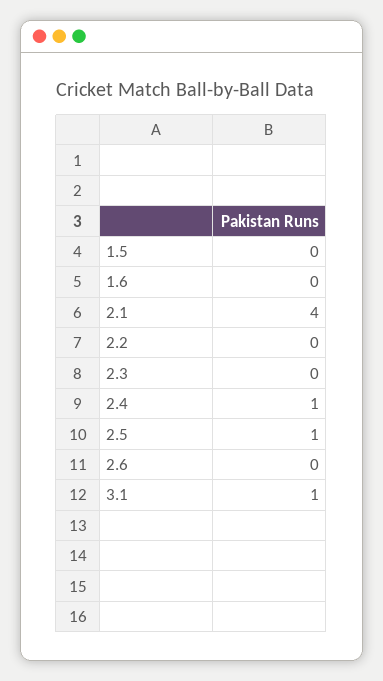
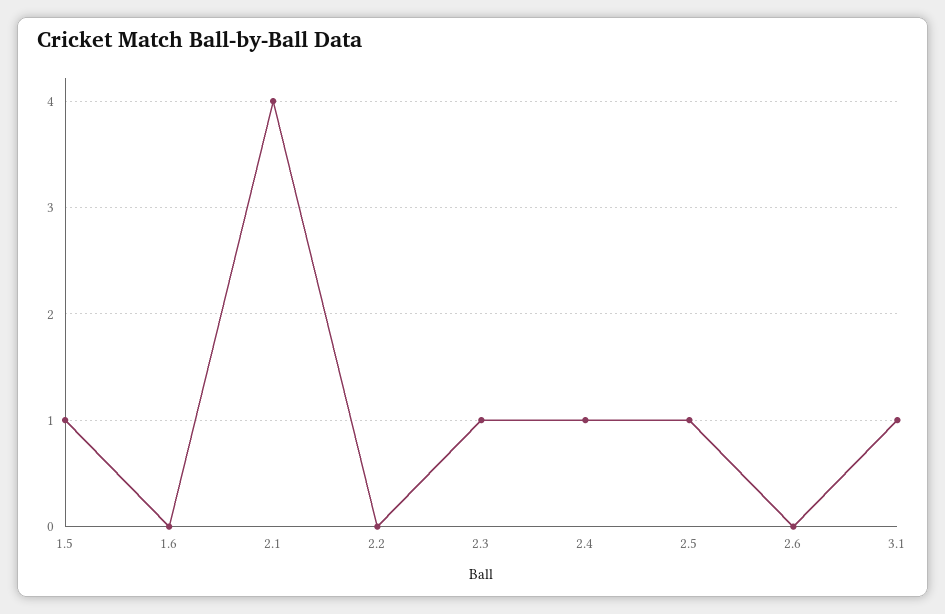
  {
-   "1.5": 0,
+   "1.5": 1,
    "1.6": 0,
    "2.1": 4,
    "2.2": 0,
-   "2.3": 0,
+   "2.3": 1,
    "2.4": 1,
    "2.5": 1,
    "2.6": 0,
    "3.1": 1
  }

